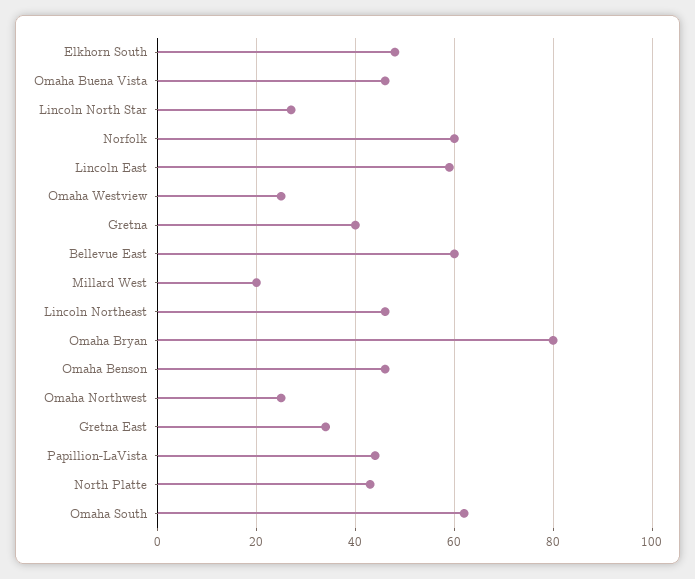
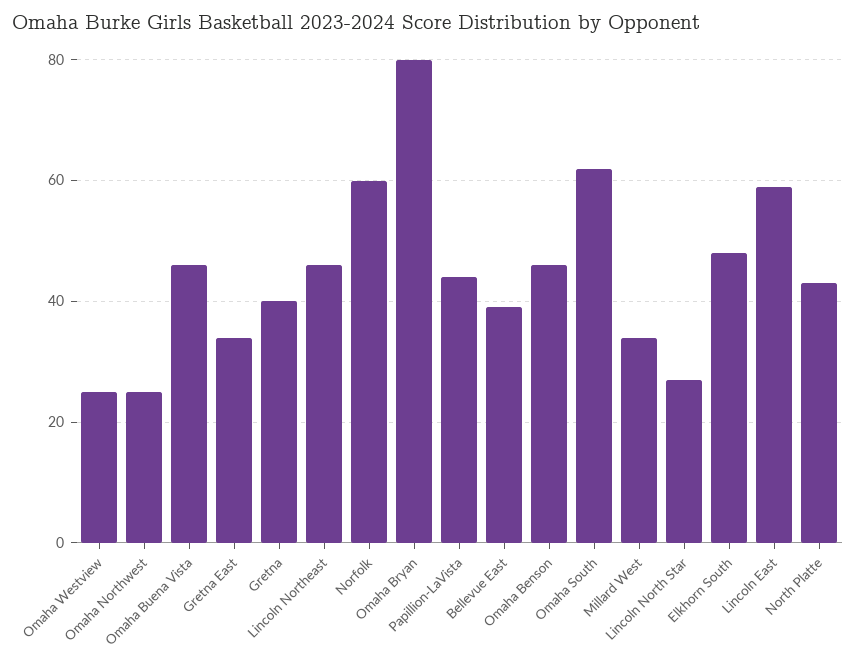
  {
    "Elkhorn South": 50,
    "Omaha Buena Vista": 45,
    "Lincoln North Star": 25,
    "Norfolk": 60,
    "Lincoln East": 60,
    "Omaha Westview": 25,
    "Gretna": 40,
-   "Bellevue East": 60,
+   "Bellevue East": 40,
-   "Millard West": 20,
+   "Millard West": 35,
    "Lincoln Northeast": 45,
    "Omaha Bryan": 80,
    "Omaha Benson": 45,
    "Omaha Northwest": 25,
    "Gretna East": 35,
    "Papillion-LaVista": 45,
    "North Platte": 45,
    "Omaha South": 60
  }

